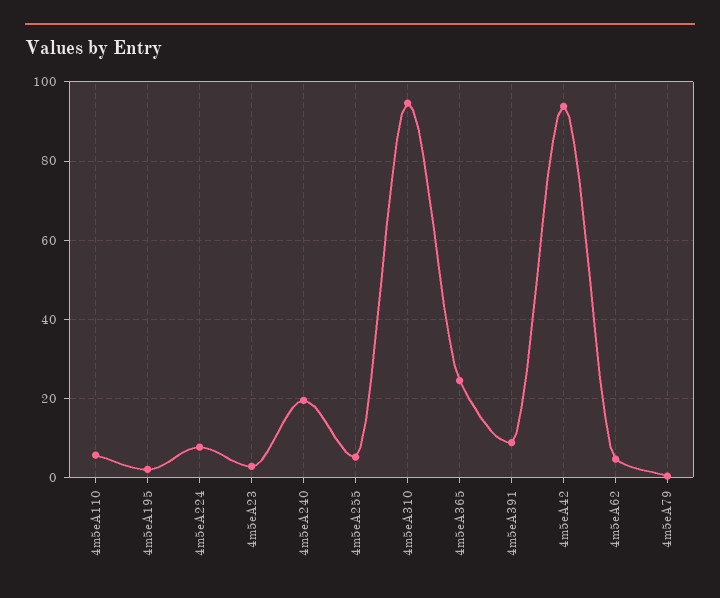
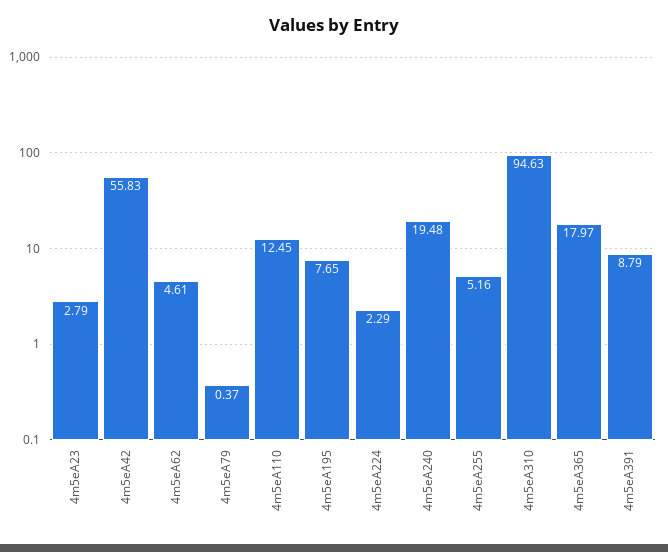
  {
-   "4m5eA110": 6,
+   "4m5eA110": 12.45,
-   "4m5eA195": 2,
+   "4m5eA195": 7.65,
-   "4m5eA224": 8,
+   "4m5eA224": 2.29,
    "4m5eA23": 2.79,
    "4m5eA240": 19.48,
    "4m5eA255": 5.16,
    "4m5eA310": 94.63,
-   "4m5eA365": 24,
+   "4m5eA365": 17.97,
    "4m5eA391": 8.79,
-   "4m5eA42": 94,
+   "4m5eA42": 55.83,
    "4m5eA62": 4.61,
    "4m5eA79": 0.37
  }

